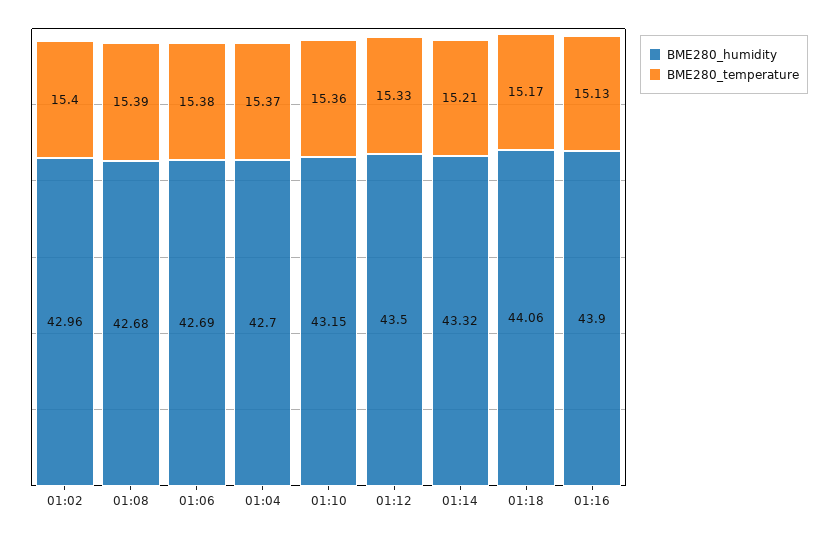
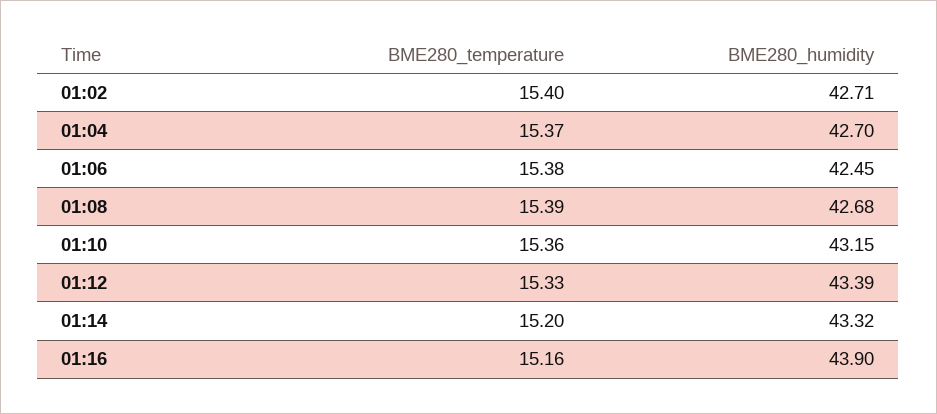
  {
    "BME280_humidity": {
-     "01:02": 42.96,
+     "01:02": 42.71,
      "01:08": 42.68,
-     "01:06": 42.69,
+     "01:06": 42.45,
      "01:04": 42.7,
      "01:10": 43.15,
-     "01:12": 43.5,
+     "01:12": 43.39,
      "01:14": 43.32,
-     "01:18": 44.06,
      "01:16": 43.9
    },
    "BME280_temperature": {
      "01:02": 15.4,
      "01:08": 15.39,
      "01:06": 15.38,
      "01:04": 15.37,
      "01:10": 15.36,
      "01:12": 15.33,
-     "01:14": 15.21,
+     "01:14": 15.2,
-     "01:18": 15.17,
-     "01:16": 15.13
+     "01:16": 15.16
    }
  }

